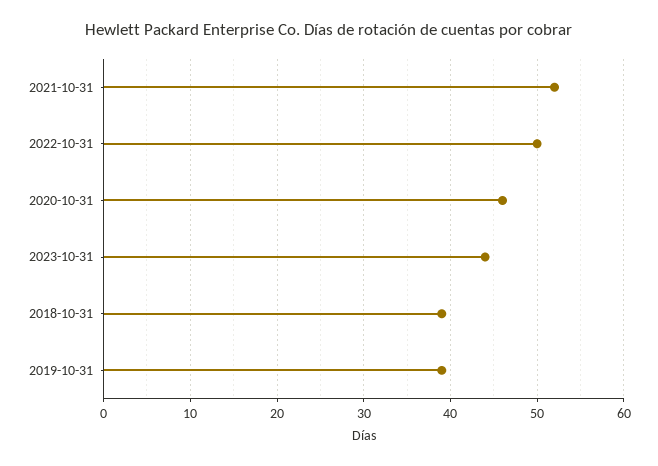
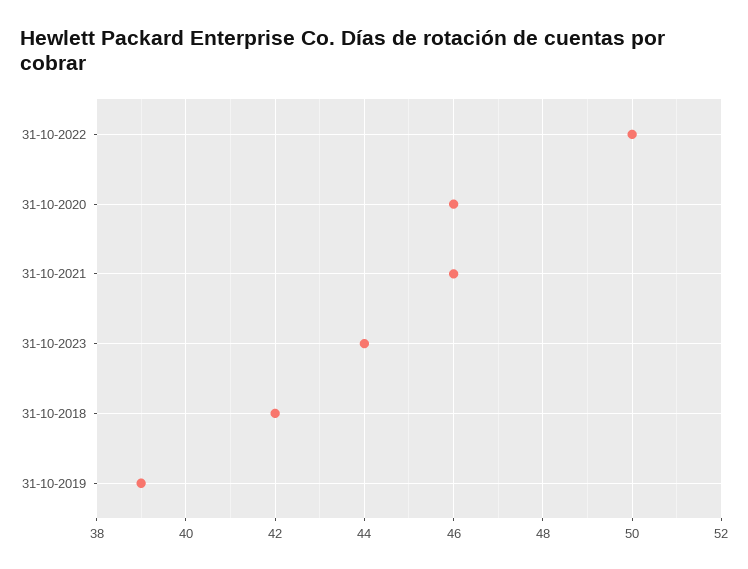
  {
-   "2021-10-31": 52,
+   "2021-10-31": 46,
    "2022-10-31": 50,
    "2020-10-31": 46,
    "2023-10-31": 44,
-   "2018-10-31": 39,
+   "2018-10-31": 42,
    "2019-10-31": 39
  }

